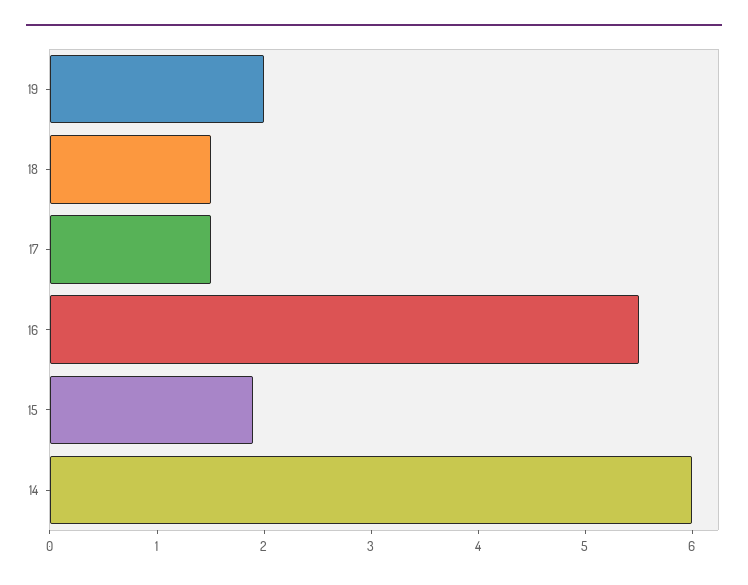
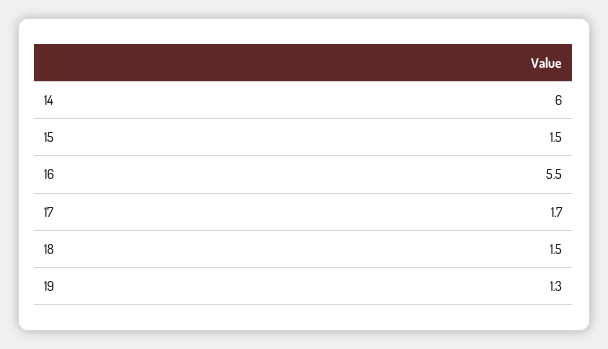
  {
-   "19": 2,
+   "19": 1.3,
    "18": 1.5,
-   "17": 1.5,
+   "17": 1.7,
    "16": 5.5,
-   "15": 1.9,
+   "15": 1.5,
    "14": 6
  }

